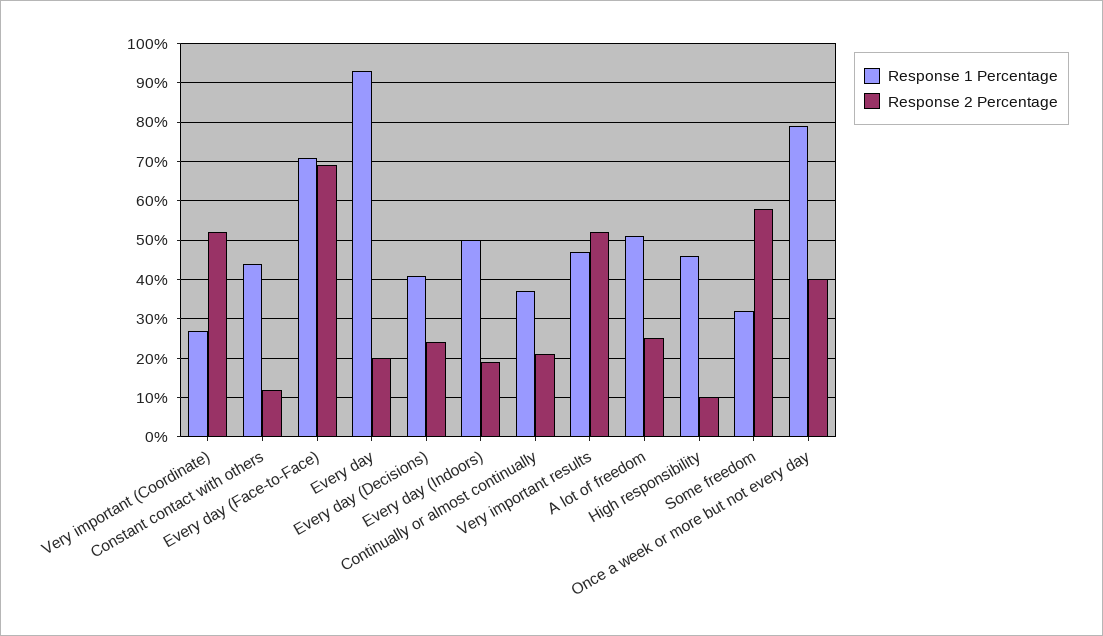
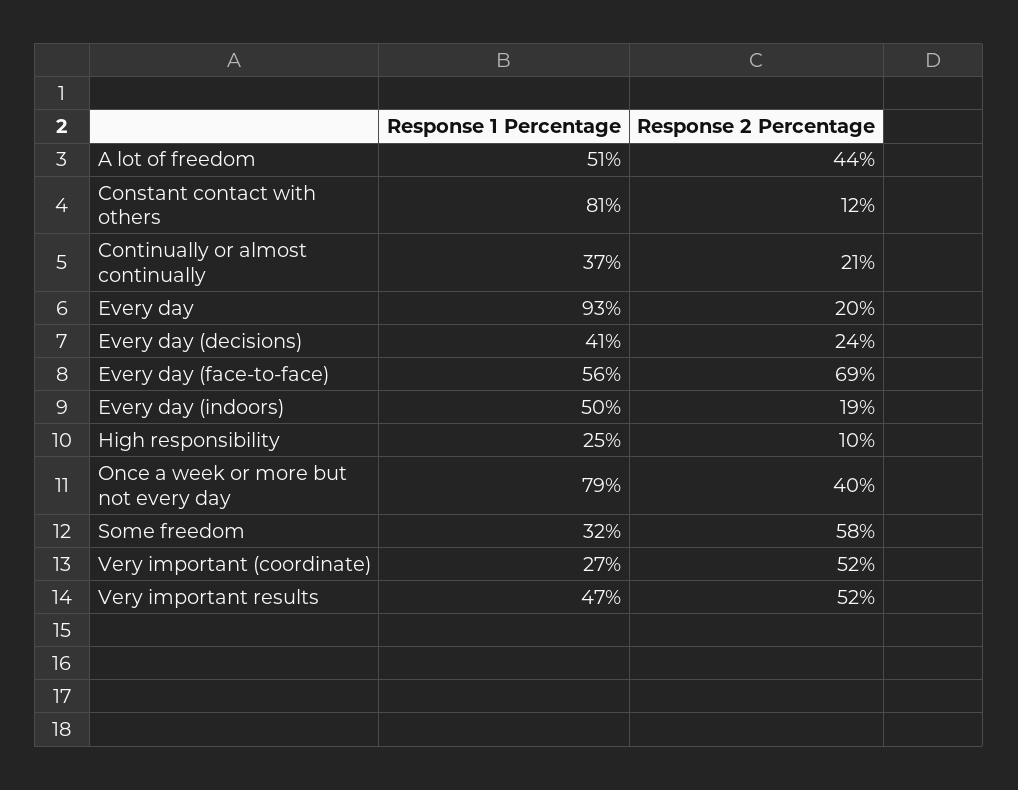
  {
    "Response 1 Percentage": {
      "Very important (Coordinate)": 27,
-     "Constant contact with others": 45,
+     "Constant contact with others": 81,
-     "Every day (Face-to-Face)": 70,
+     "Every day (Face-to-Face)": 56,
      "Every day": 93,
      "Every day (Decisions)": 41,
      "Every day (Indoors)": 50,
      "Continually or almost continually": 37,
      "Very important results": 47,
      "A lot of freedom": 51,
-     "High responsibility": 45,
+     "High responsibility": 25,
      "Some freedom": 32,
      "Once a week or more but not every day": 79
    },
    "Response 2 Percentage": {
      "Very important (Coordinate)": 52,
      "Constant contact with others": 12,
      "Every day (Face-to-Face)": 69,
      "Every day": 20,
      "Every day (Decisions)": 24,
      "Every day (Indoors)": 19,
      "Continually or almost continually": 21,
      "Very important results": 52,
-     "A lot of freedom": 25,
+     "A lot of freedom": 44,
      "High responsibility": 10,
      "Some freedom": 58,
      "Once a week or more but not every day": 40
    }
  }

